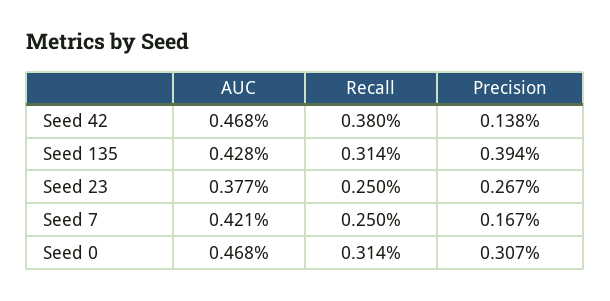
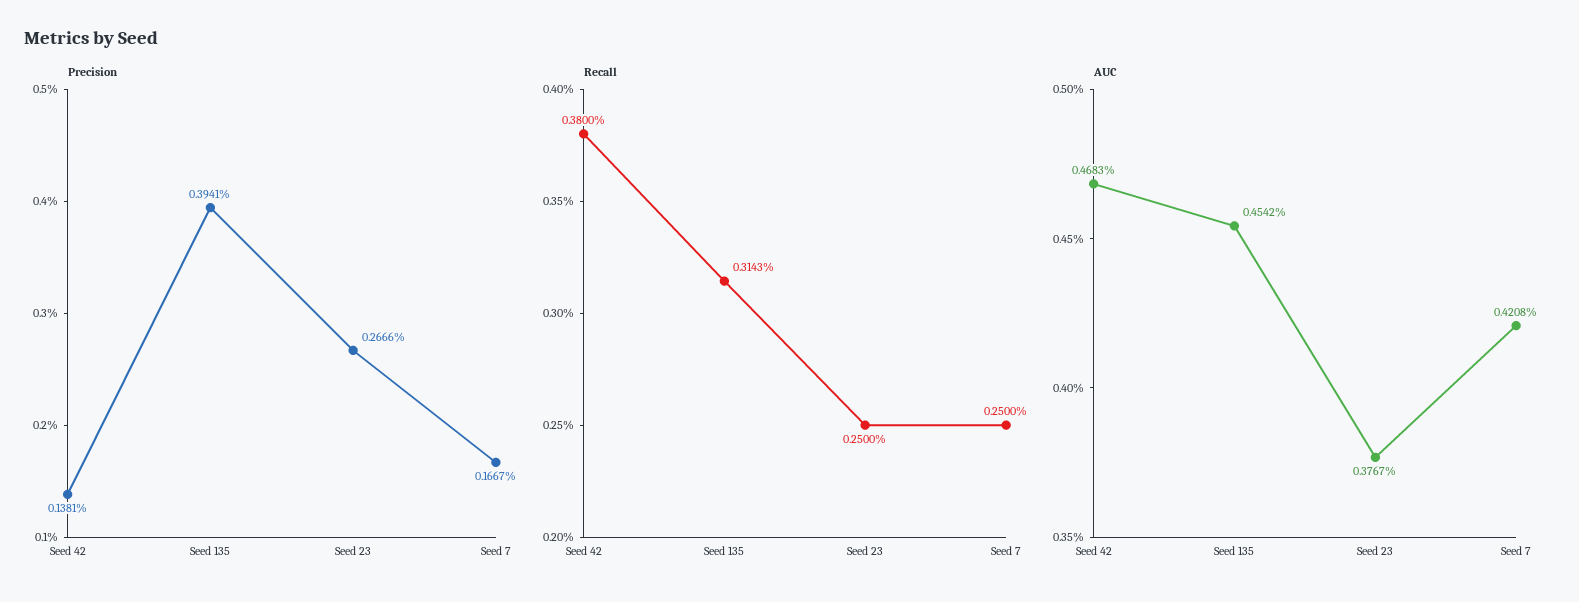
  {
    "AUC": {
      "Seed 42": 0.4683,
-     "Seed 135": 0.428,
+     "Seed 135": 0.4542,
      "Seed 23": 0.3767,
-     "Seed 7": 0.4208,
+     "Seed 7": 0.4208
-     "Seed 0": 0.468
    },
    "Recall": {
      "Seed 42": 0.38,
      "Seed 135": 0.3143,
      "Seed 23": 0.25,
-     "Seed 7": 0.25,
+     "Seed 7": 0.25
-     "Seed 0": 0.314
    },
    "Precision": {
      "Seed 42": 0.1381,
      "Seed 135": 0.3941,
      "Seed 23": 0.2666,
-     "Seed 7": 0.1667,
+     "Seed 7": 0.1667
-     "Seed 0": 0.307
    }
  }

